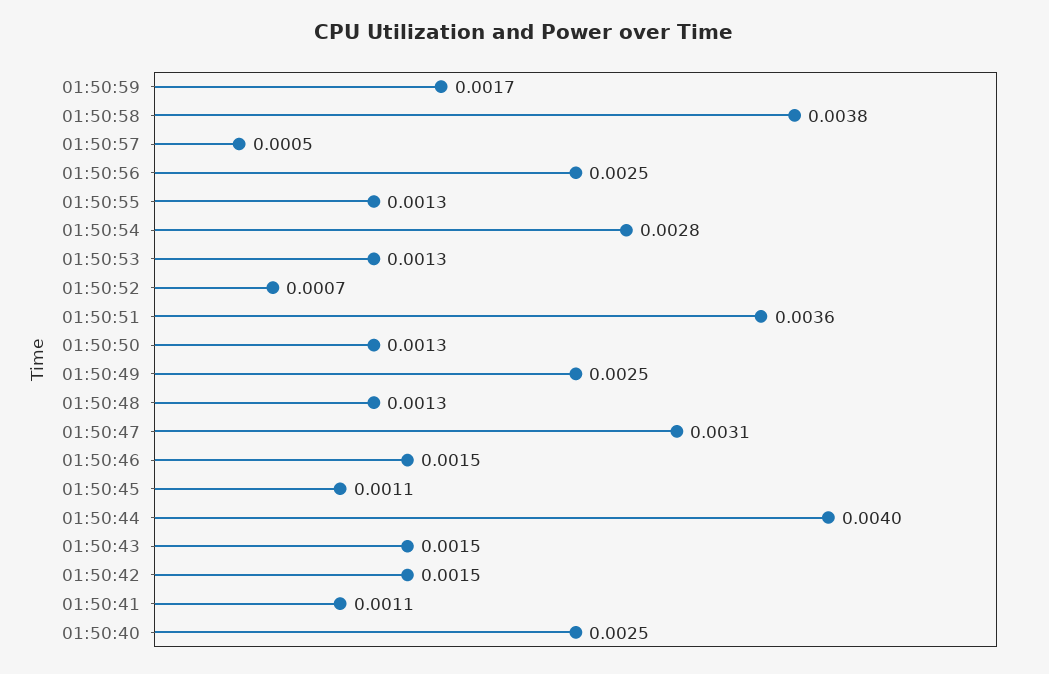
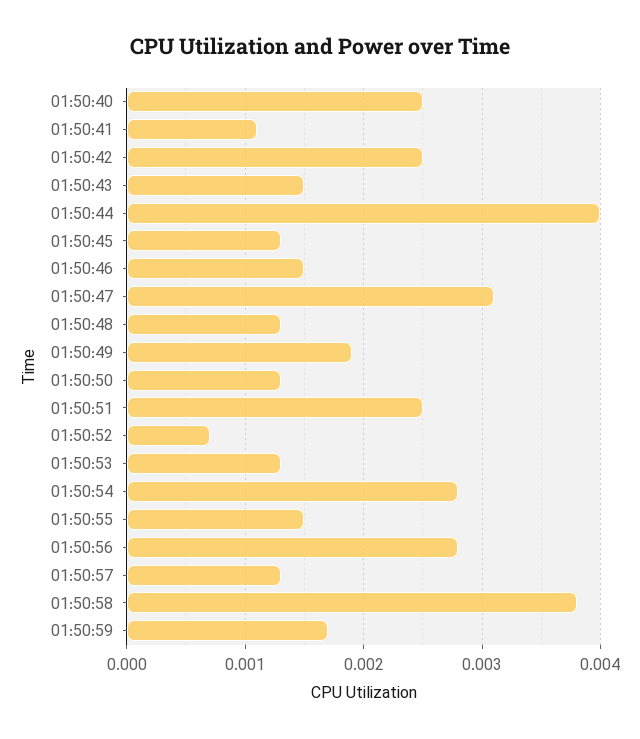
  {
    "01:50:59": 0.0017,
    "01:50:58": 0.0038,
-   "01:50:57": 0.0005,
+   "01:50:57": 0.0013,
-   "01:50:56": 0.0025,
+   "01:50:56": 0.0028,
-   "01:50:55": 0.0013,
+   "01:50:55": 0.0015,
    "01:50:54": 0.0028,
    "01:50:53": 0.0013,
    "01:50:52": 0.0007,
-   "01:50:51": 0.0036,
+   "01:50:51": 0.0025,
    "01:50:50": 0.0013,
-   "01:50:49": 0.0025,
+   "01:50:49": 0.0019,
    "01:50:48": 0.0013,
    "01:50:47": 0.0031,
    "01:50:46": 0.0015,
-   "01:50:45": 0.0011,
+   "01:50:45": 0.0013,
    "01:50:44": 0.004,
    "01:50:43": 0.0015,
-   "01:50:42": 0.0015,
+   "01:50:42": 0.0025,
    "01:50:41": 0.0011,
    "01:50:40": 0.0025
  }

